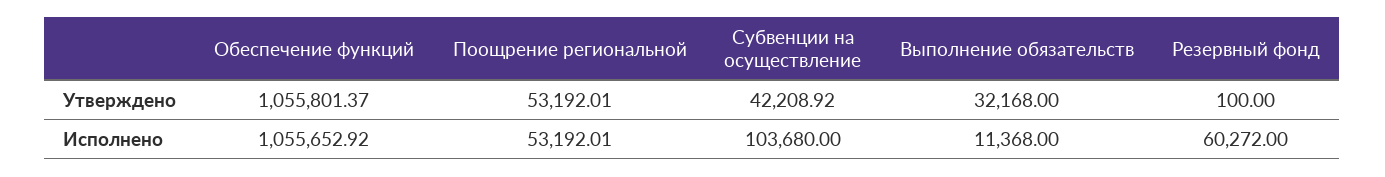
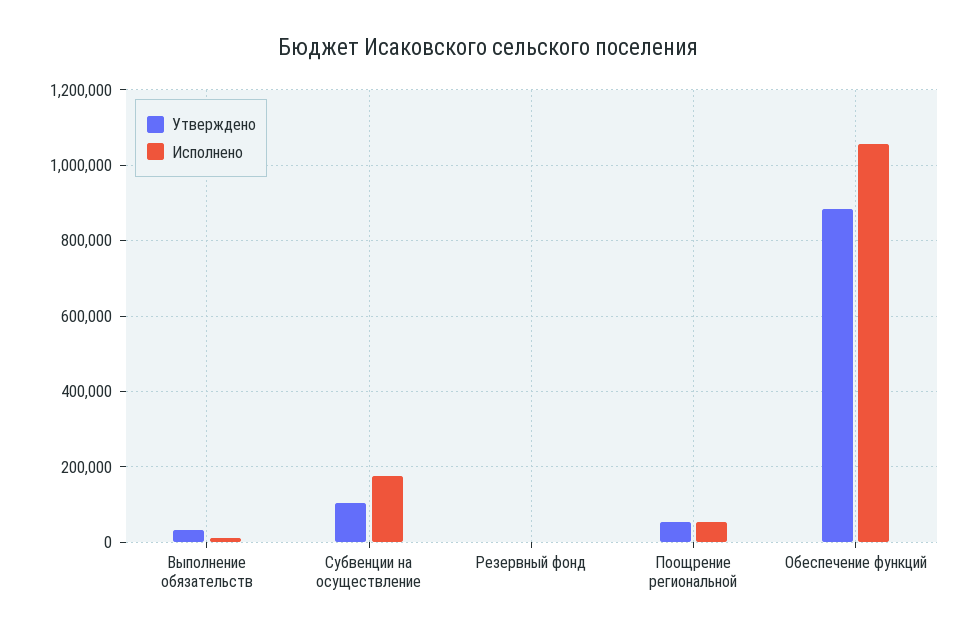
  {
    "Утверждено": {
-     "Обеспечение функций": 1055801.37,
+     "Обеспечение функций": 880000,
      "Поощрение региональной": 53192.01,
-     "Субвенции на осуществление": 42208.92,
+     "Субвенции на осуществление": 100000,
      "Выполнение обязательств": 32168,
      "Резервный фонд": 100
    },
    "Исполнено": {
      "Обеспечение функций": 1055652.92,
      "Поощрение региональной": 53192.01,
-     "Субвенции на осуществление": 103680,
+     "Субвенции на осуществление": 180000,
      "Выполнение обязательств": 11368,
-     "Резервный фонд": 60272
+     "Резервный фонд": 0
    }
  }

